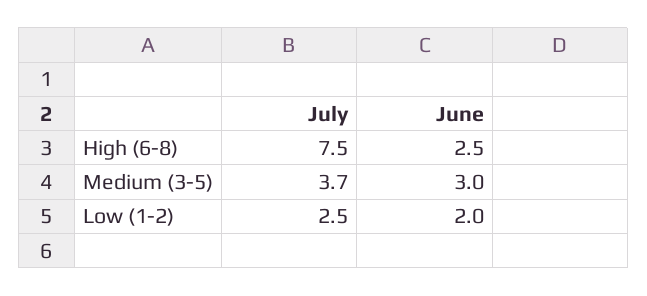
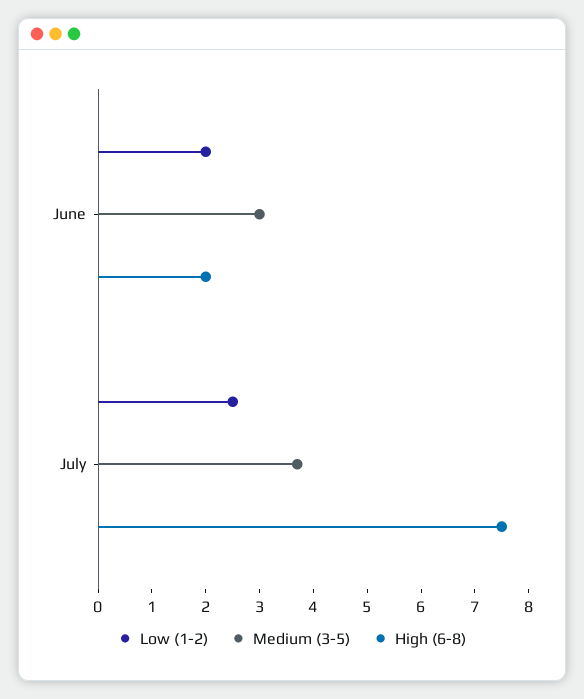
  {
    "High (6-8)": {
      "July": 7.5,
-     "June": 2.5
+     "June": 2
    },
    "Medium (3-5)": {
      "July": 3.7,
      "June": 3
    },
    "Low (1-2)": {
      "July": 2.5,
      "June": 2
    }
  }

